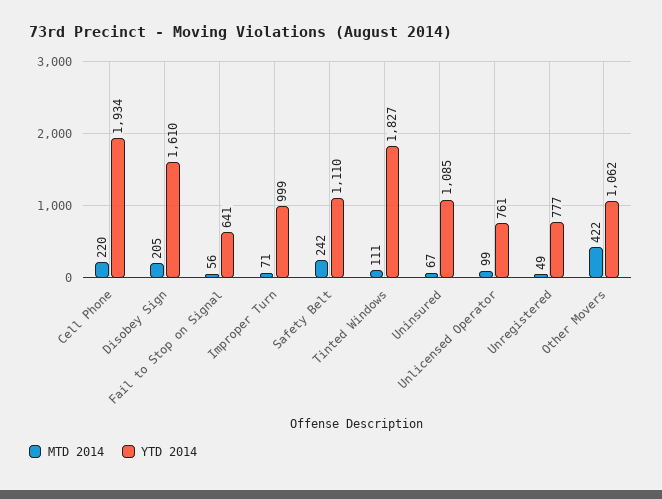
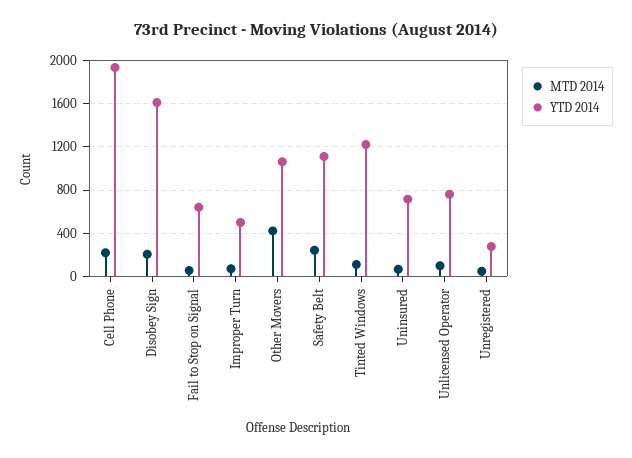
  {
    "MTD 2014": {
      "Cell Phone": 220,
      "Disobey Sign": 205,
      "Fail to Stop on Signal": 56,
      "Improper Turn": 71,
      "Safety Belt": 242,
      "Tinted Windows": 111,
      "Uninsured": 67,
      "Unlicensed Operator": 99,
      "Unregistered": 49,
      "Other Movers": 422
    },
    "YTD 2014": {
      "Cell Phone": 1934,
      "Disobey Sign": 1610,
      "Fail to Stop on Signal": 641,
-     "Improper Turn": 999,
+     "Improper Turn": 500,
      "Safety Belt": 1110,
-     "Tinted Windows": 1827,
+     "Tinted Windows": 1200,
-     "Uninsured": 1085,
+     "Uninsured": 700,
      "Unlicensed Operator": 761,
-     "Unregistered": 777,
+     "Unregistered": 300,
      "Other Movers": 1062
    }
  }

